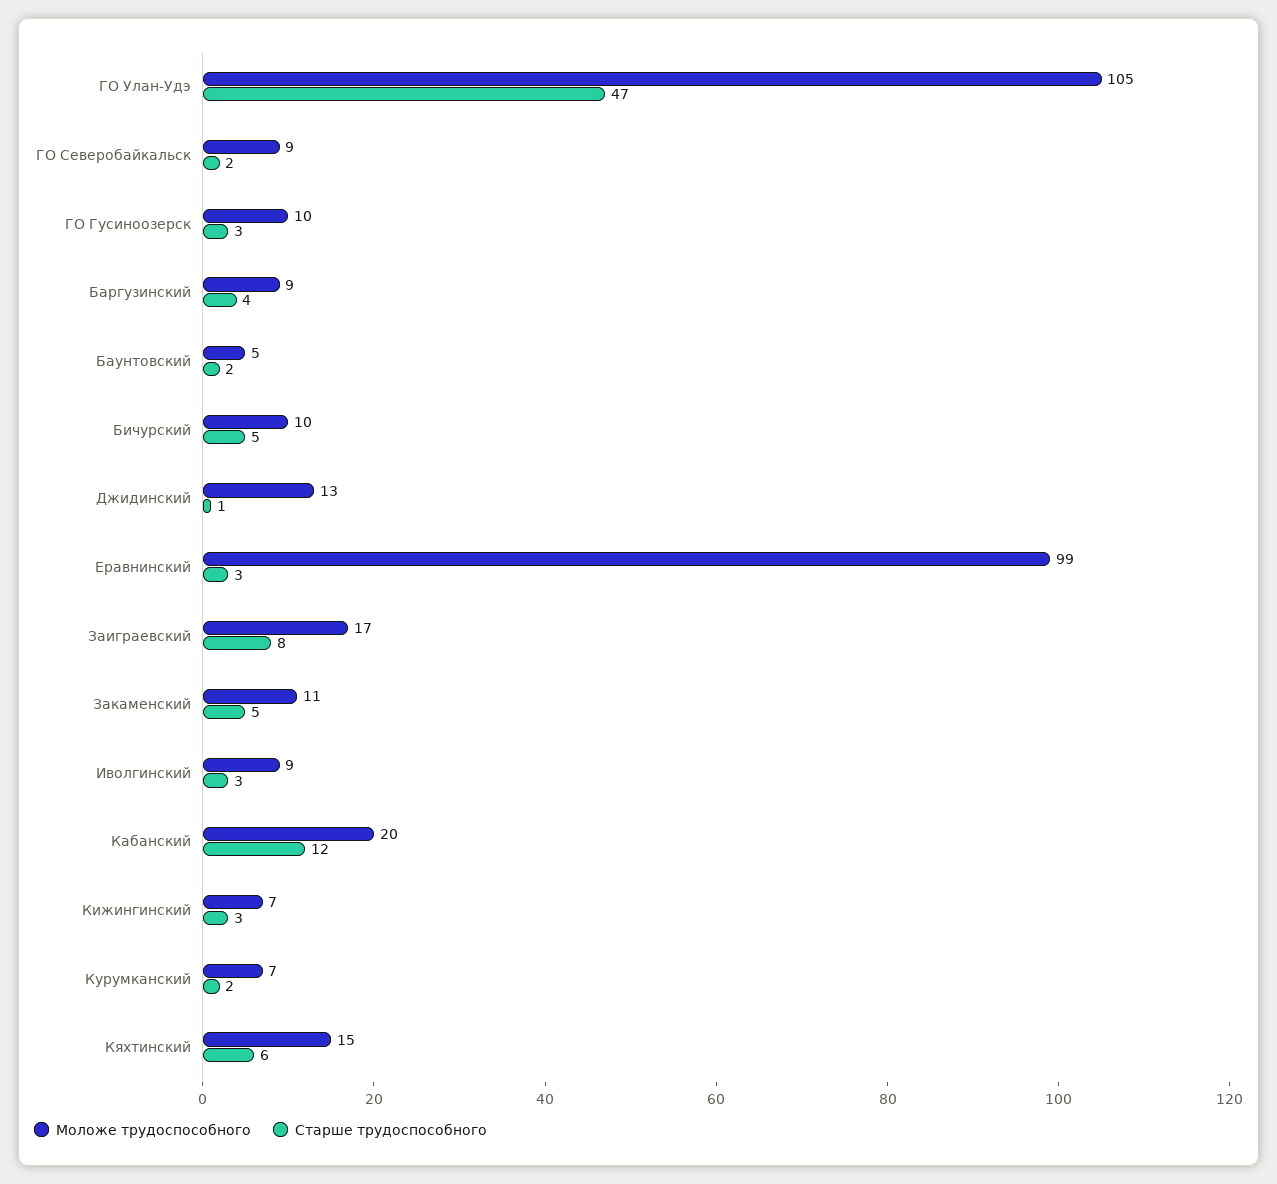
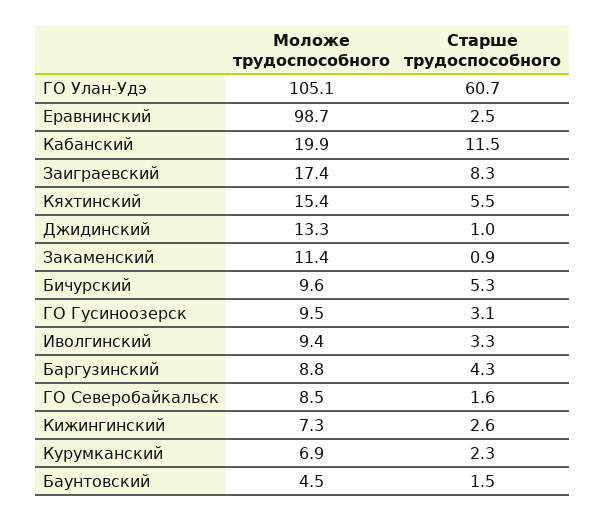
  {
    "Моложе трудоспособного": {
      "ГО Улан-Удэ": 105.1,
      "ГО Северобайкальск": 8.5,
      "ГО Гусиноозерск": 9.5,
      "Баргузинский": 8.8,
      "Баунтовский": 4.5,
      "Бичурский": 9.6,
      "Джидинский": 13.3,
      "Еравнинский": 98.7,
      "Заиграевский": 17.4,
      "Закаменский": 11.4,
      "Иволгинский": 9.4,
      "Кабанский": 19.9,
      "Кижингинский": 7.3,
      "Курумканский": 6.9,
      "Кяхтинский": 15.4
    },
    "Старше трудоспособного": {
-     "ГО Улан-Удэ": 47,
+     "ГО Улан-Удэ": 60.7,
      "ГО Северобайкальск": 1.6,
      "ГО Гусиноозерск": 3.1,
      "Баргузинский": 4.3,
      "Баунтовский": 1.5,
      "Бичурский": 5.3,
      "Джидинский": 1,
      "Еравнинский": 2.5,
      "Заиграевский": 8.3,
-     "Закаменский": 5,
+     "Закаменский": 0.9,
      "Иволгинский": 3.3,
      "Кабанский": 11.5,
      "Кижингинский": 2.6,
      "Курумканский": 2.3,
      "Кяхтинский": 5.5
    }
  }

